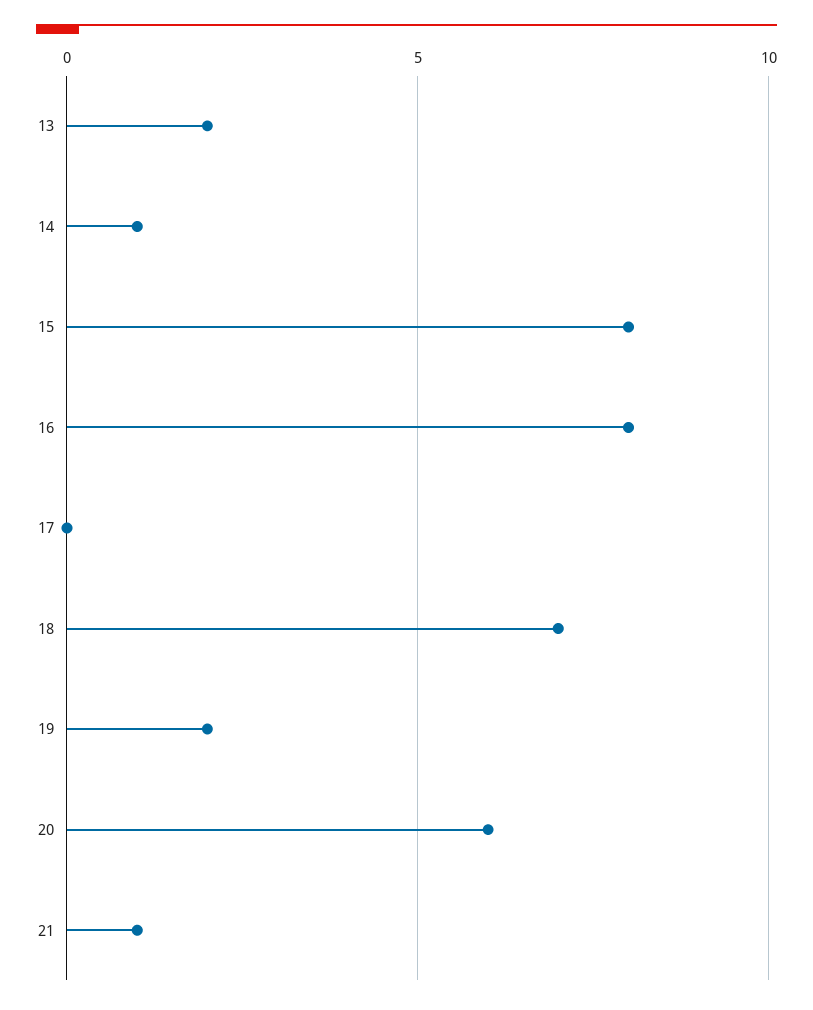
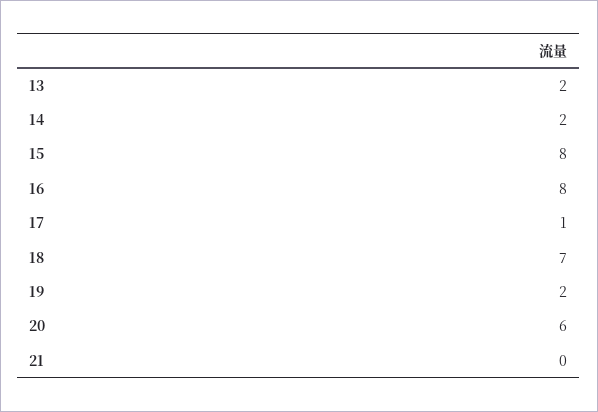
  {
    "13": 2,
-   "14": 1,
+   "14": 2,
    "15": 8,
    "16": 8,
-   "17": 0,
+   "17": 1,
    "18": 7,
    "19": 2,
    "20": 6,
-   "21": 1
+   "21": 0
  }

